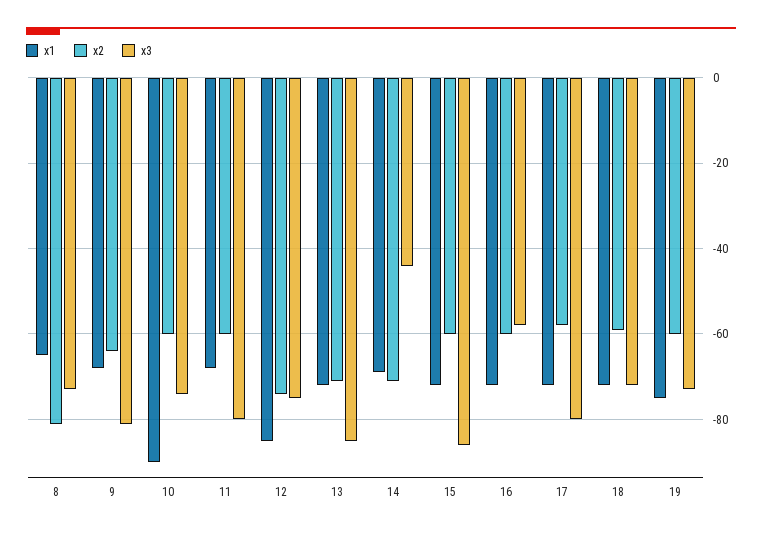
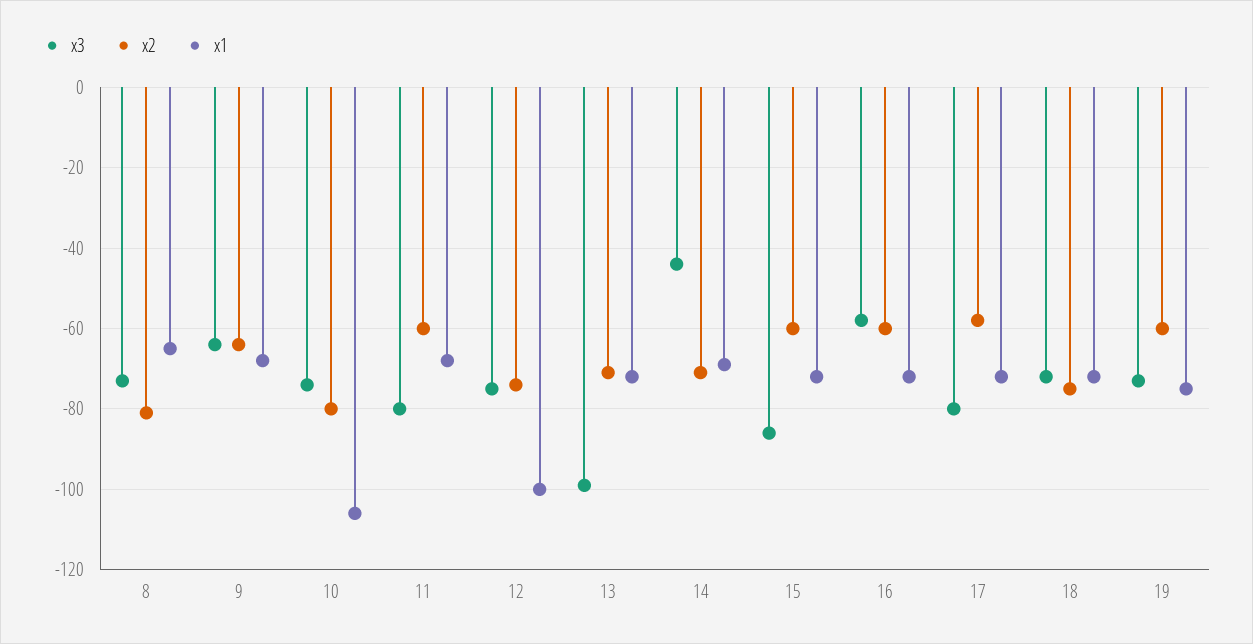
  {
    "x1": {
      "8": -65,
      "9": -70,
-     "10": -90,
+     "10": -105,
      "11": -70,
-     "12": -85,
+     "12": -100,
      "13": -70,
      "14": -70,
      "15": -70,
      "16": -70,
      "17": -70,
      "18": -70,
      "19": -75
    },
    "x2": {
      "8": -80,
      "9": -65,
-     "10": -60,
+     "10": -80,
      "11": -60,
      "12": -75,
      "13": -70,
      "14": -70,
      "15": -60,
      "16": -60,
      "17": -60,
-     "18": -60,
+     "18": -75,
      "19": -60
    },
    "x3": {
      "8": -75,
-     "9": -80,
+     "9": -65,
      "10": -75,
      "11": -80,
      "12": -75,
-     "13": -85,
+     "13": -100,
      "14": -45,
      "15": -85,
      "16": -60,
      "17": -80,
      "18": -70,
      "19": -75
    }
  }

